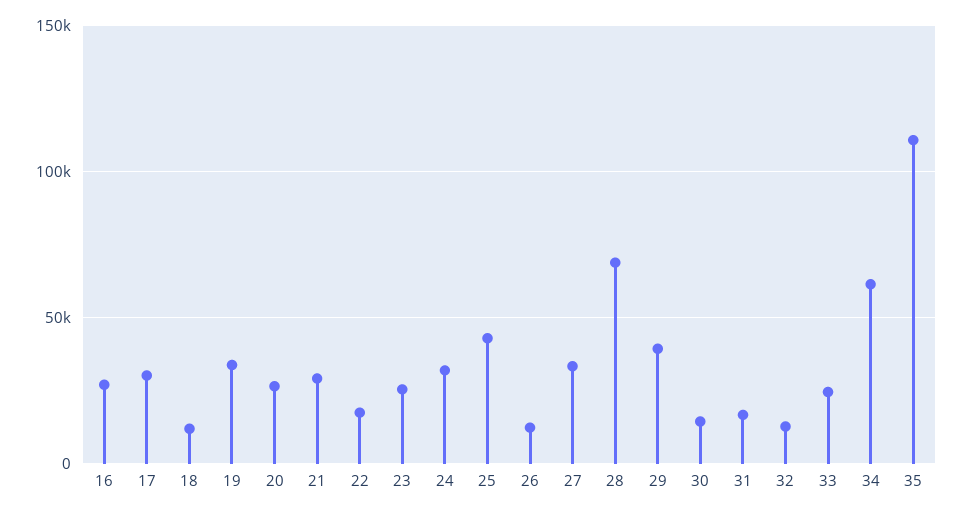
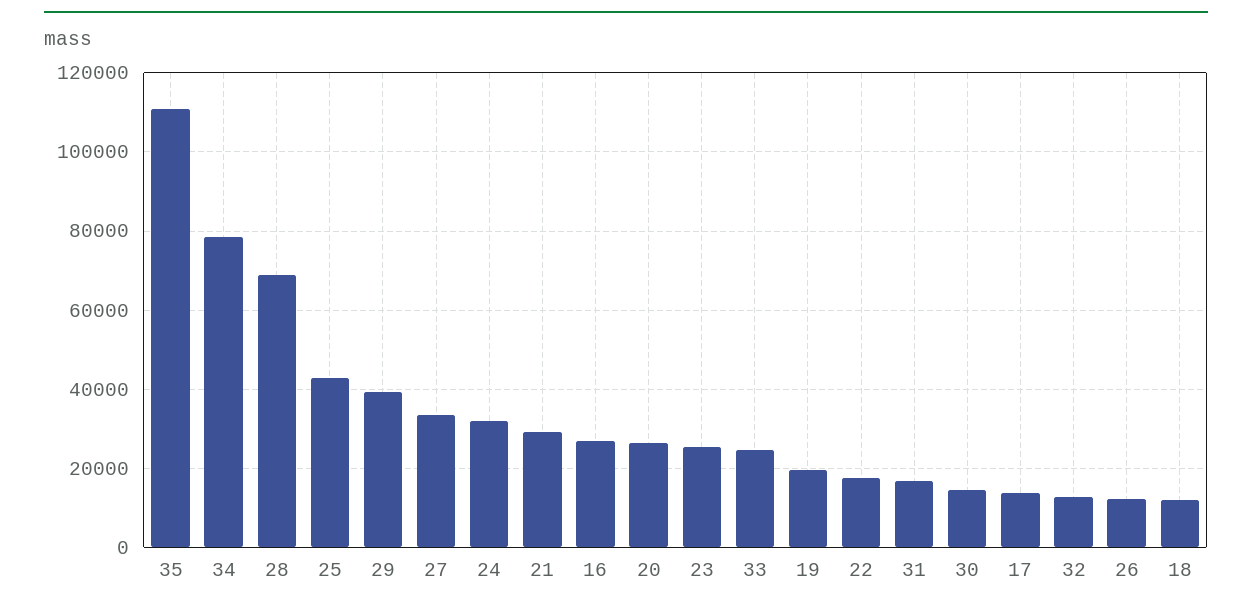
  {
    "16": 28000,
-   "17": 30000,
+   "17": 14000,
    "18": 12000,
-   "19": 35000,
+   "19": 20000,
    "20": 26000,
    "21": 30000,
    "22": 18000,
    "23": 26000,
    "24": 32000,
    "25": 42000,
    "26": 12000,
    "27": 34000,
    "28": 68000,
    "29": 40000,
    "30": 14000,
    "31": 16000,
    "32": 12000,
    "33": 24000,
-   "34": 60000,
+   "34": 78000,
    "35": 110000
  }

